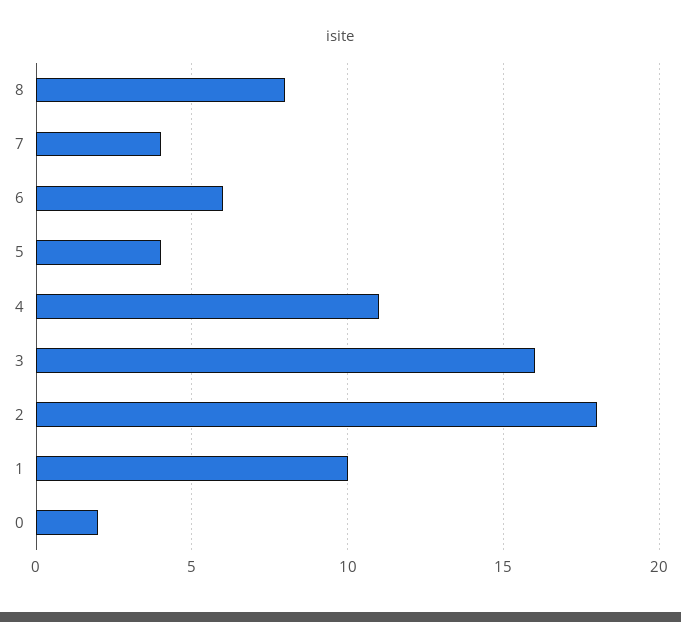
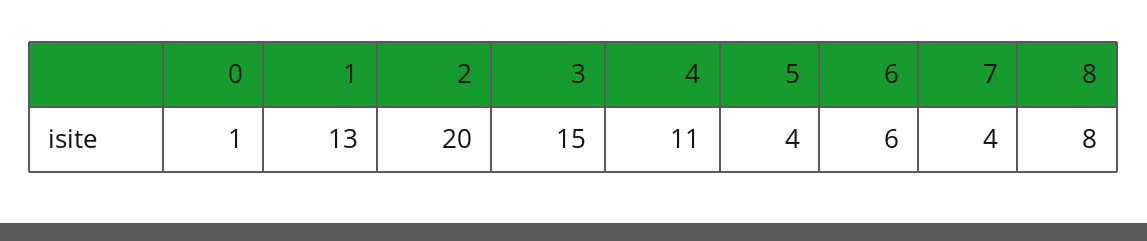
  {
    "8": 8,
    "7": 4,
    "6": 6,
    "5": 4,
    "4": 11,
-   "3": 16,
+   "3": 15,
-   "2": 18,
+   "2": 20,
-   "1": 10,
+   "1": 13,
-   "0": 2
+   "0": 1
  }

